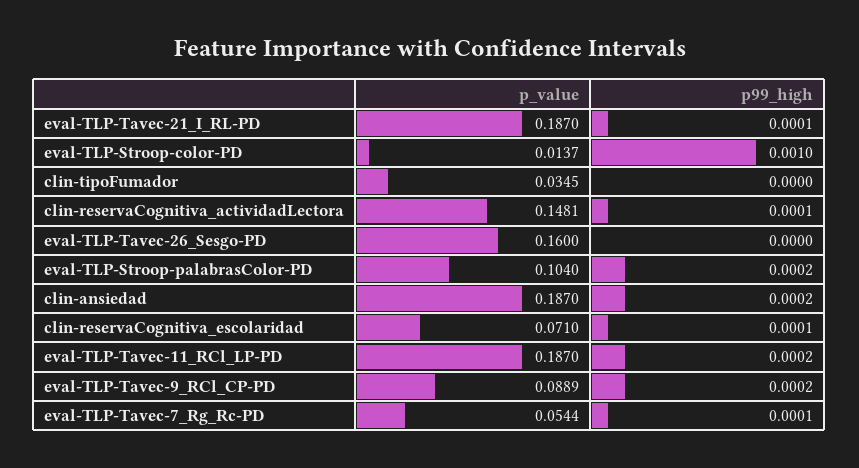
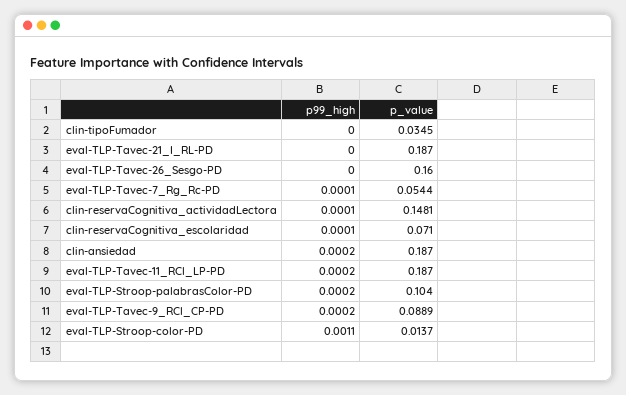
  {
    "p_value": {
      "eval-TLP-Tavec-21_I_RL-PD": 0.187,
      "eval-TLP-Stroop-color-PD": 0.0137,
      "clin-tipoFumador": 0.0345,
      "clin-reservaCognitiva_actividadLectora": 0.1481,
      "eval-TLP-Tavec-26_Sesgo-PD": 0.16,
      "eval-TLP-Stroop-palabrasColor-PD": 0.104,
      "clin-ansiedad": 0.187,
      "clin-reservaCognitiva_escolaridad": 0.071,
      "eval-TLP-Tavec-11_RCl_LP-PD": 0.187,
      "eval-TLP-Tavec-9_RCl_CP-PD": 0.0889,
      "eval-TLP-Tavec-7_Rg_Rc-PD": 0.0544
    },
    "p99_high": {
-     "eval-TLP-Tavec-21_I_RL-PD": 0.0001,
+     "eval-TLP-Tavec-21_I_RL-PD": 0,
-     "eval-TLP-Stroop-color-PD": 0.001,
+     "eval-TLP-Stroop-color-PD": 0.0011,
      "clin-tipoFumador": 0,
      "clin-reservaCognitiva_actividadLectora": 0.0001,
      "eval-TLP-Tavec-26_Sesgo-PD": 0,
      "eval-TLP-Stroop-palabrasColor-PD": 0.0002,
      "clin-ansiedad": 0.0002,
      "clin-reservaCognitiva_escolaridad": 0.0001,
      "eval-TLP-Tavec-11_RCl_LP-PD": 0.0002,
      "eval-TLP-Tavec-9_RCl_CP-PD": 0.0002,
      "eval-TLP-Tavec-7_Rg_Rc-PD": 0.0001
    }
  }

